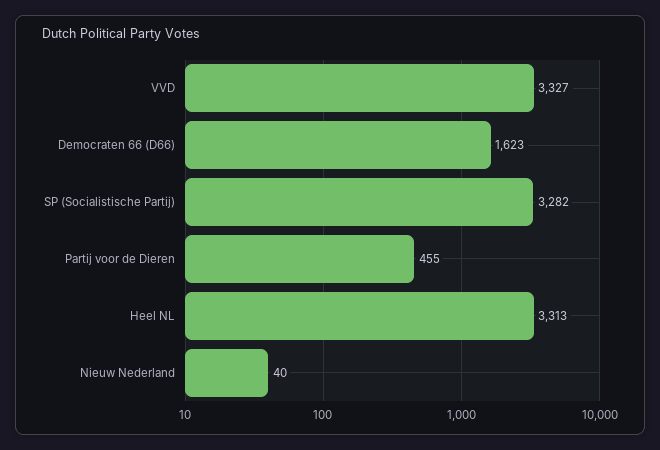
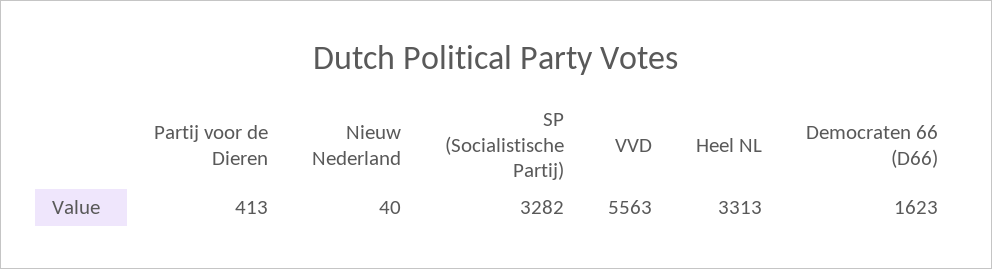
  {
-   "VVD": 3327,
+   "VVD": 5563,
    "Democraten 66 (D66)": 1623,
    "SP (Socialistische Partij)": 3282,
-   "Partij voor de Dieren": 455,
+   "Partij voor de Dieren": 413,
    "Heel NL": 3313,
    "Nieuw Nederland": 40
  }

